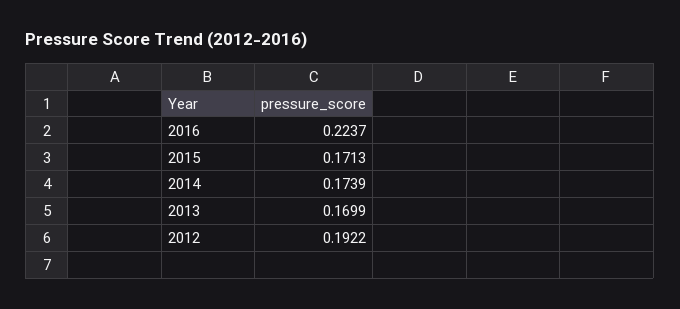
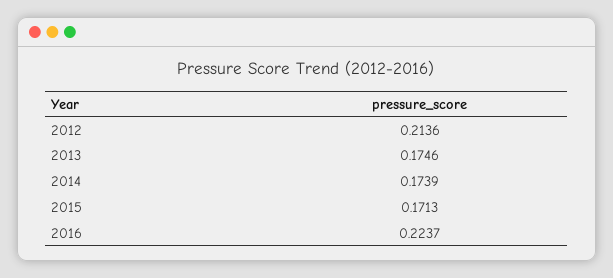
  {
    "2016": 0.2237,
    "2015": 0.1713,
    "2014": 0.1739,
-   "2013": 0.1699,
+   "2013": 0.1746,
-   "2012": 0.1922
+   "2012": 0.2136
  }

